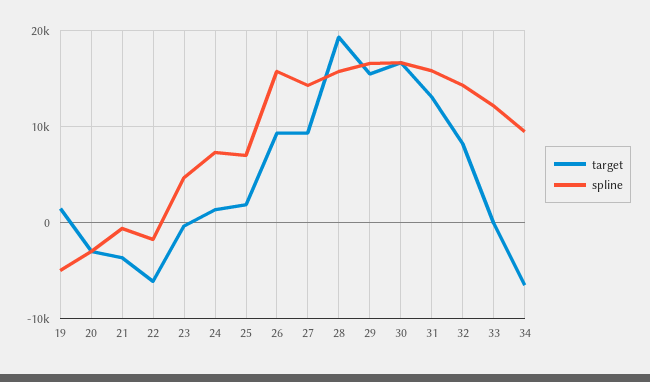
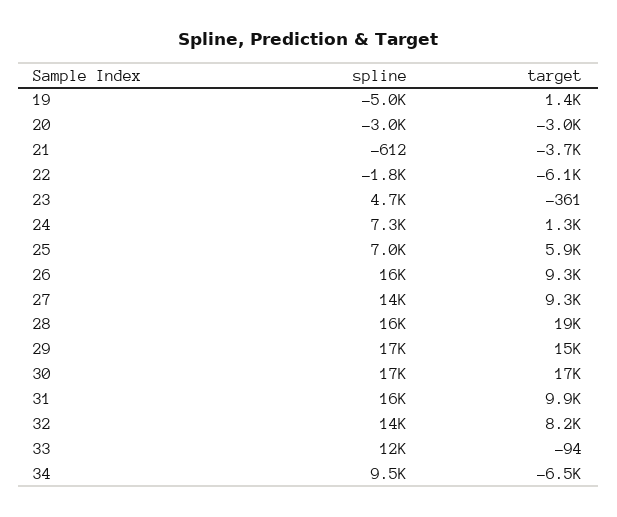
  {
    "target": {
      "19": 1400,
      "20": -3000,
      "21": -3700,
      "22": -6100,
      "23": -361,
      "24": 1300,
-     "25": 2000,
+     "25": 5900,
      "26": 9300,
      "27": 9300,
      "28": 19000,
      "29": 15000,
      "30": 17000,
-     "31": 13000,
+     "31": 9900,
      "32": 8200,
      "33": -94,
      "34": -6500
    },
    "spline": {
      "19": -5000,
      "20": -3000,
      "21": -612,
      "22": -1800,
      "23": 4700,
      "24": 7300,
      "25": 7000,
      "26": 16000,
      "27": 14000,
      "28": 16000,
      "29": 17000,
      "30": 17000,
      "31": 16000,
      "32": 14000,
      "33": 12000,
      "34": 9500
    }
  }

